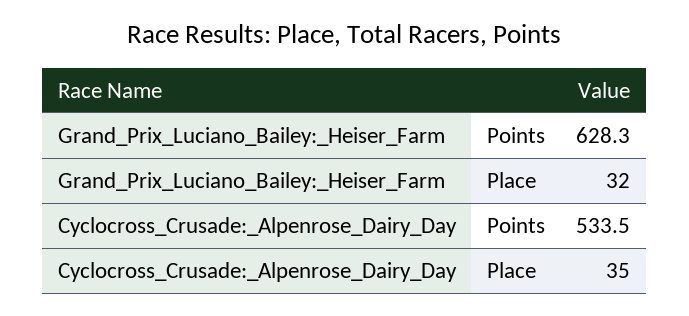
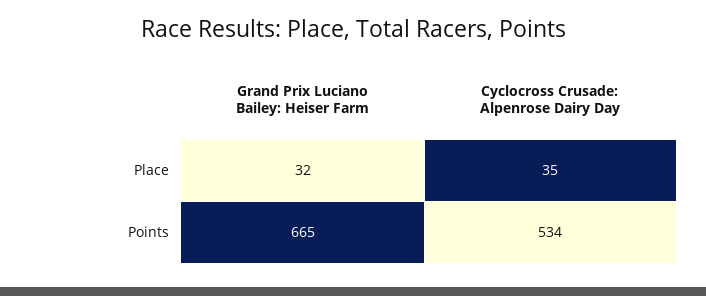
  {
    "Grand_Prix_Luciano_Bailey:_Heiser_Farm": {
-     "Points": 628.3,
+     "Points": 665,
      "Place": 32
    },
    "Cyclocross_Crusade:_Alpenrose_Dairy_Day": {
      "Points": 533.5,
      "Place": 35
    }
  }

